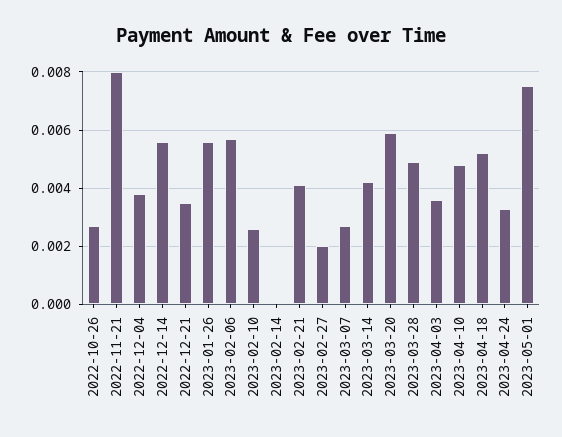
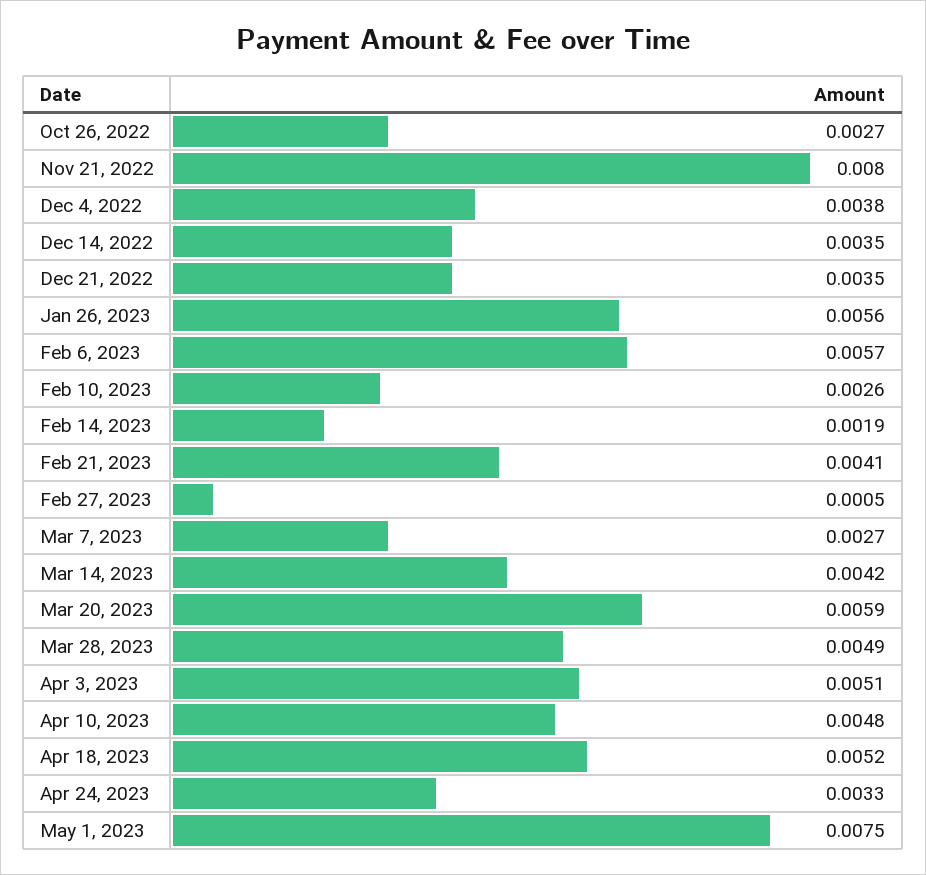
  {
    "2022-10-26": 0.0027,
    "2022-11-21": 0.008,
    "2022-12-04": 0.0038,
-   "2022-12-14": 0.0055,
+   "2022-12-14": 0.0035,
    "2022-12-21": 0.0035,
    "2023-01-26": 0.0056,
    "2023-02-06": 0.0057,
    "2023-02-10": 0.0026,
-   "2023-02-14": 0,
+   "2023-02-14": 0.0019,
    "2023-02-21": 0.0041,
-   "2023-02-27": 0.002,
+   "2023-02-27": 0.0005,
    "2023-03-07": 0.0027,
    "2023-03-14": 0.0042,
    "2023-03-20": 0.0059,
    "2023-03-28": 0.0049,
-   "2023-04-03": 0.0035,
+   "2023-04-03": 0.0051,
    "2023-04-10": 0.0048,
    "2023-04-18": 0.0052,
    "2023-04-24": 0.0033,
    "2023-05-01": 0.0075
  }

